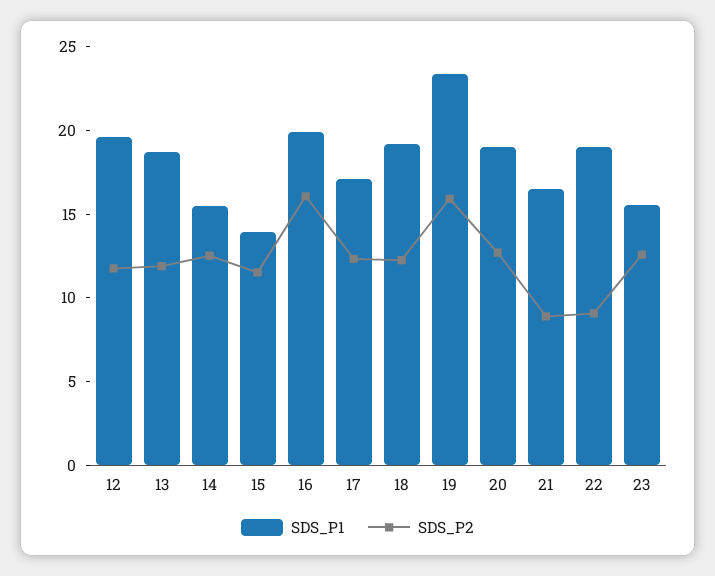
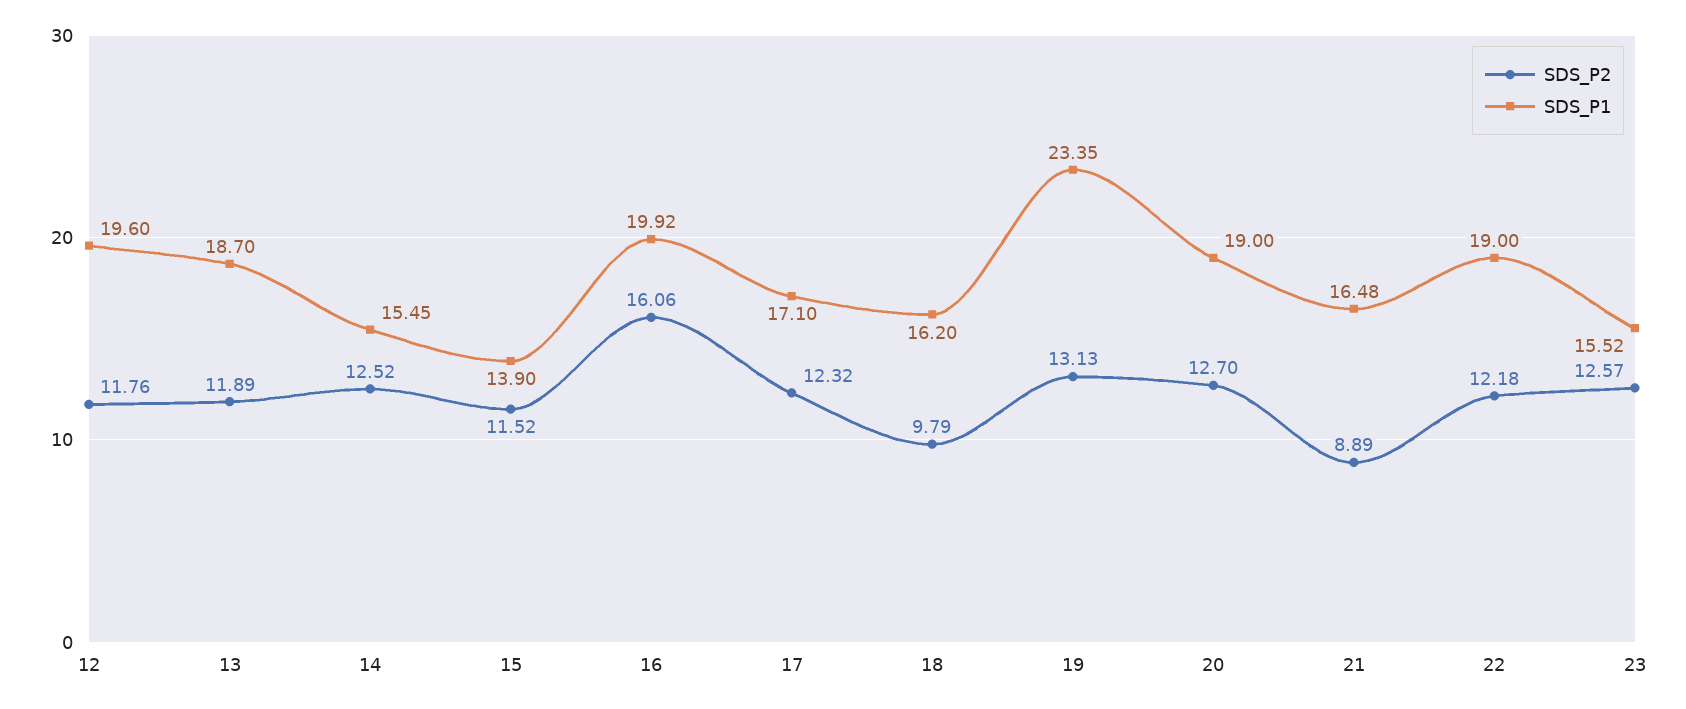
  {
    "SDS_P1": {
      "12": 19.6,
      "13": 18.7,
      "14": 15.45,
      "15": 13.9,
      "16": 19.92,
      "17": 17.1,
-     "18": 19,
+     "18": 16.2,
      "19": 23.35,
      "20": 19,
      "21": 16.48,
      "22": 19,
      "23": 15.52
    },
    "SDS_P2": {
      "12": 11.76,
      "13": 11.89,
      "14": 12.52,
      "15": 11.52,
      "16": 16.06,
      "17": 12.32,
-     "18": 12,
+     "18": 9.79,
-     "19": 16,
+     "19": 13.13,
      "20": 12.7,
      "21": 8.89,
-     "22": 9,
+     "22": 12.18,
      "23": 12.57
    }
  }

